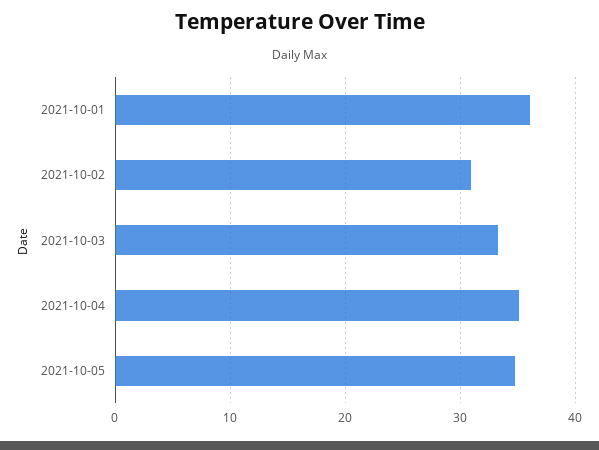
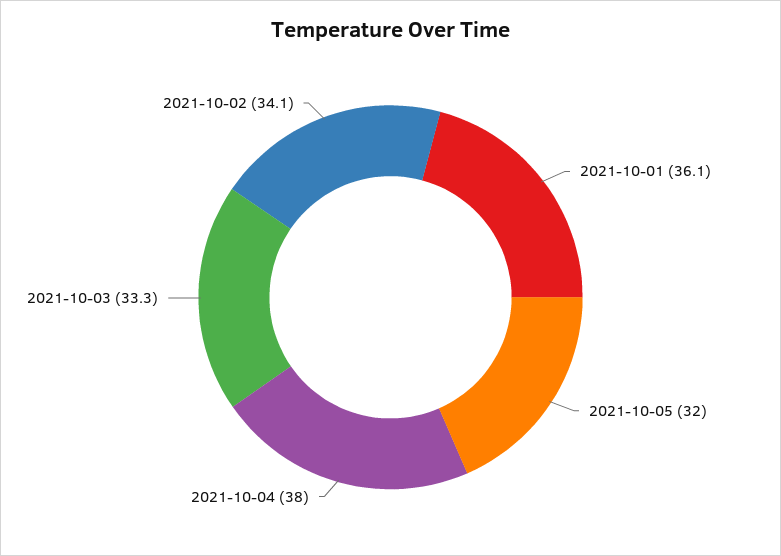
  {
    "2021-10-01": 36.1,
-   "2021-10-02": 31,
+   "2021-10-02": 34.1,
    "2021-10-03": 33.3,
-   "2021-10-04": 35,
+   "2021-10-04": 38,
-   "2021-10-05": 35
+   "2021-10-05": 32
  }

